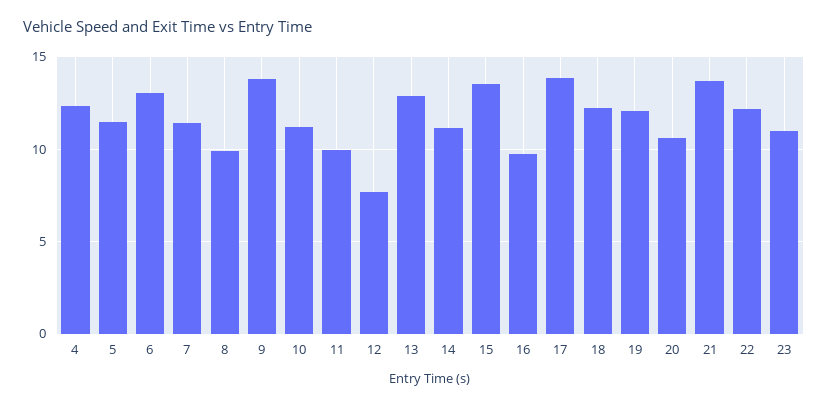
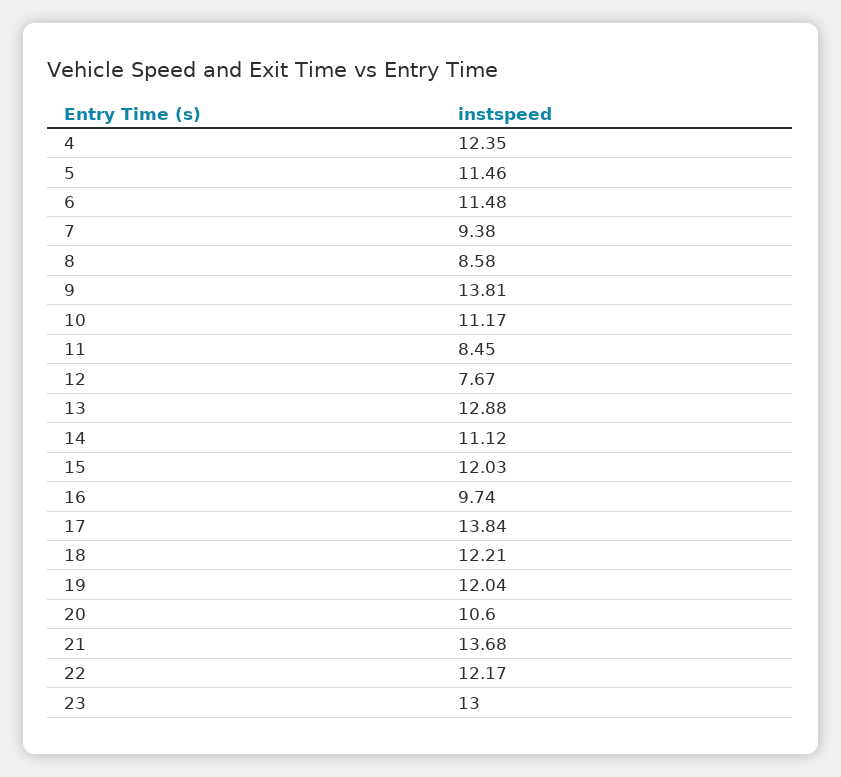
  {
    "4": 12.35,
    "5": 11.46,
-   "6": 13,
+   "6": 11.48,
-   "7": 11.5,
+   "7": 9.38,
-   "8": 10,
+   "8": 8.58,
    "9": 13.81,
    "10": 11.17,
-   "11": 10,
+   "11": 8.45,
    "12": 7.67,
    "13": 12.88,
    "14": 11.12,
-   "15": 13.5,
+   "15": 12.03,
    "16": 9.74,
    "17": 13.84,
    "18": 12.21,
    "19": 12.04,
    "20": 10.6,
    "21": 13.68,
    "22": 12.17,
-   "23": 11
+   "23": 13
  }

